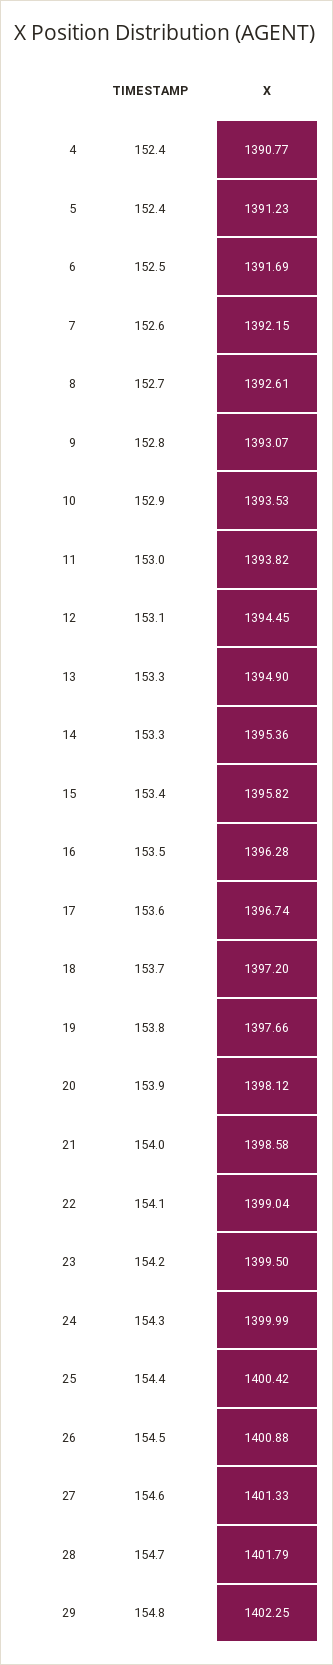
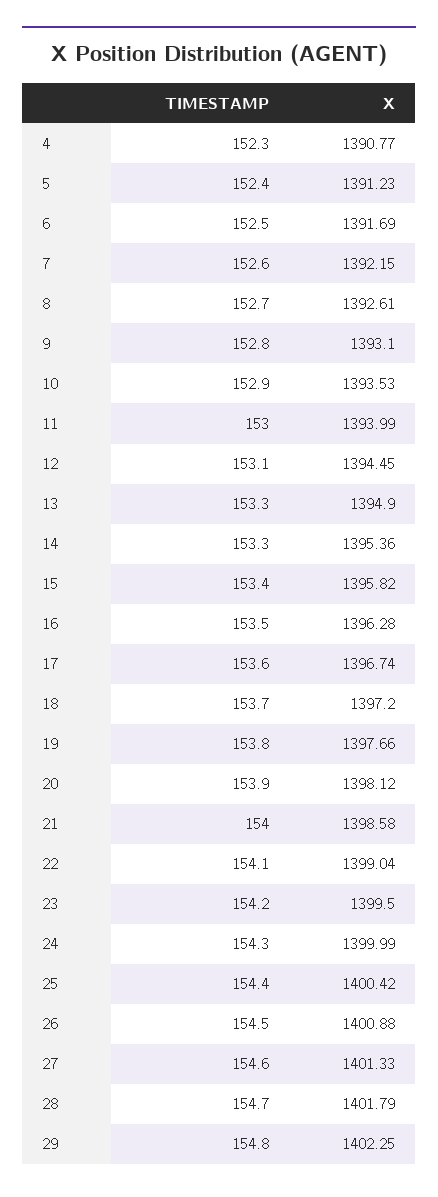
  {
    "TIMESTAMP": {
-     "4": 152.4,
+     "4": 152.3,
      "5": 152.4,
      "6": 152.5,
      "7": 152.6,
      "8": 152.7,
      "9": 152.8,
      "10": 152.9,
      "11": 153,
      "12": 153.1,
      "13": 153.3,
      "14": 153.3,
      "15": 153.4,
      "16": 153.5,
      "17": 153.6,
      "18": 153.7,
      "19": 153.8,
      "20": 153.9,
      "21": 154,
      "22": 154.1,
      "23": 154.2,
      "24": 154.3,
      "25": 154.4,
      "26": 154.5,
      "27": 154.6,
      "28": 154.7,
      "29": 154.8
    },
    "X": {
      "4": 1390.77,
      "5": 1391.23,
      "6": 1391.69,
      "7": 1392.15,
      "8": 1392.61,
-     "9": 1393.07,
+     "9": 1393.1,
      "10": 1393.53,
-     "11": 1393.82,
+     "11": 1393.99,
      "12": 1394.45,
      "13": 1394.9,
      "14": 1395.36,
      "15": 1395.82,
      "16": 1396.28,
      "17": 1396.74,
      "18": 1397.2,
      "19": 1397.66,
      "20": 1398.12,
      "21": 1398.58,
      "22": 1399.04,
      "23": 1399.5,
      "24": 1399.99,
      "25": 1400.42,
      "26": 1400.88,
      "27": 1401.33,
      "28": 1401.79,
      "29": 1402.25
    }
  }

